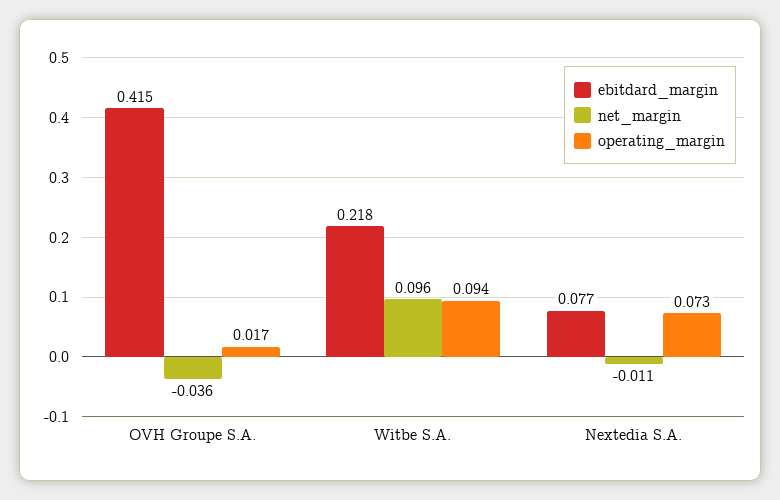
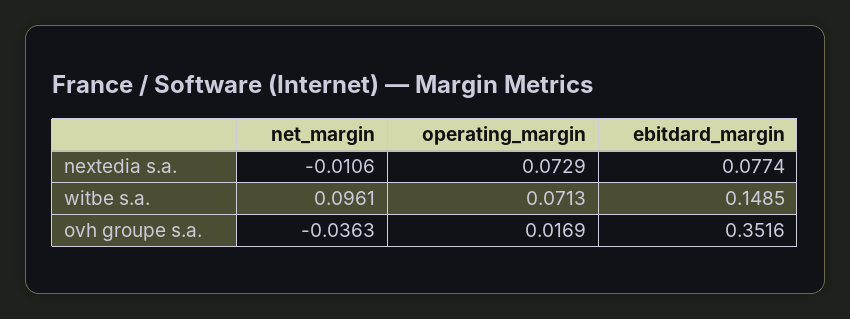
  {
    "ebitdard_margin": {
-     "OVH Groupe S.A.": 0.415,
+     "OVH Groupe S.A.": 0.3516,
-     "Witbe S.A.": 0.218,
+     "Witbe S.A.": 0.1485,
      "Nextedia S.A.": 0.0774
    },
    "net_margin": {
      "OVH Groupe S.A.": -0.0363,
      "Witbe S.A.": 0.0961,
      "Nextedia S.A.": -0.0106
    },
    "operating_margin": {
      "OVH Groupe S.A.": 0.0169,
-     "Witbe S.A.": 0.094,
+     "Witbe S.A.": 0.0713,
      "Nextedia S.A.": 0.0729
    }
  }

